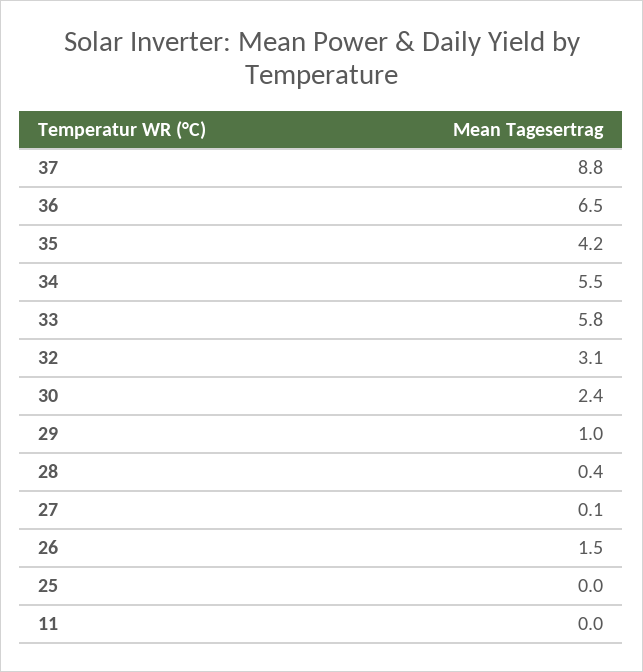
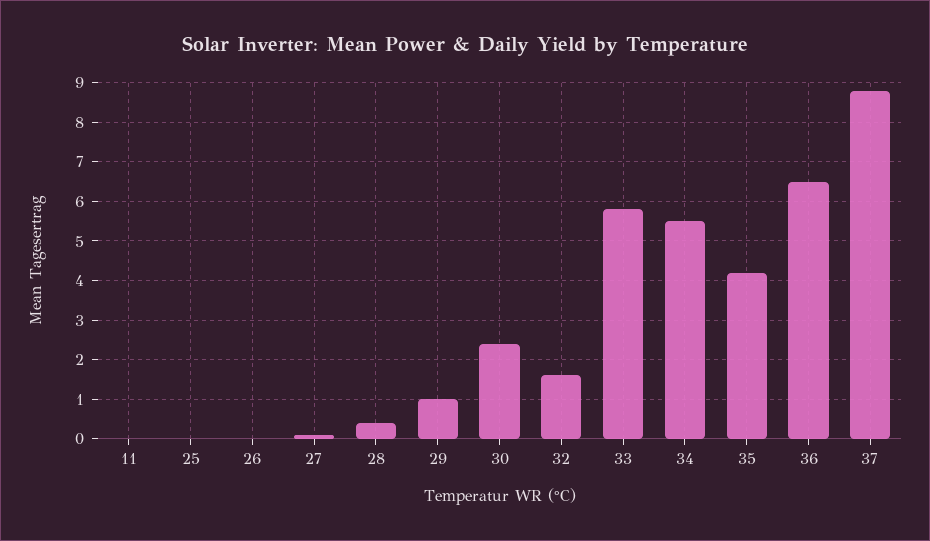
  {
    "37": 8.8,
    "36": 6.5,
    "35": 4.2,
    "34": 5.5,
    "33": 5.8,
-   "32": 3.1,
+   "32": 1.5,
    "30": 2.4,
    "29": 1,
    "28": 0.4,
    "27": 0.1,
-   "26": 1.5,
+   "26": 0,
    "25": 0,
    "11": 0
  }

